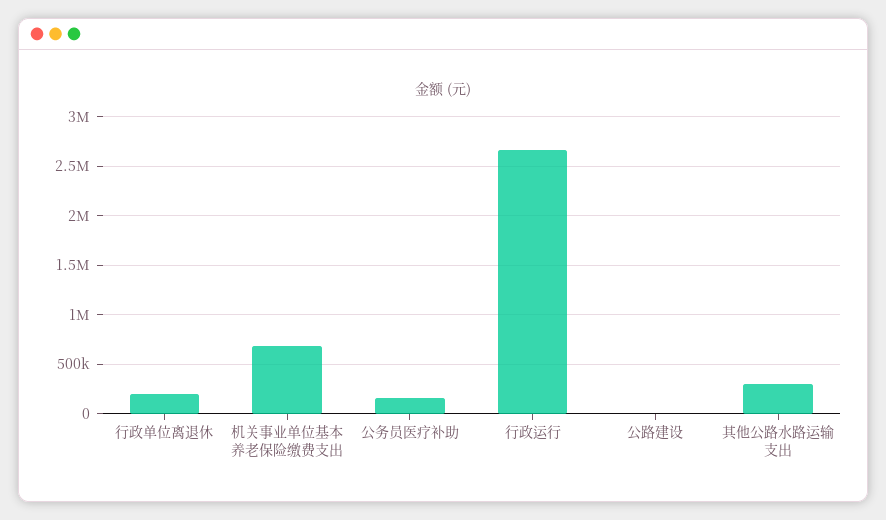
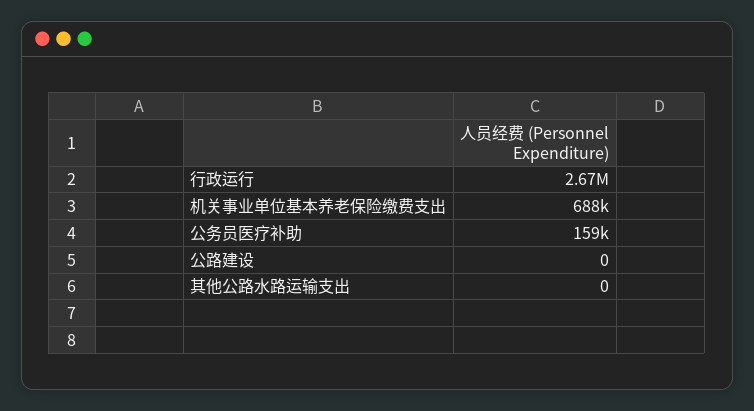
  {
-   "行政单位离退休": 200000,
    "机关事业单位基本养老保险缴费支出": 688000,
    "公务员医疗补助": 159000,
    "行政运行": 2670000,
    "公路建设": 0,
-   "其他公路水路运输支出": 300000
+   "其他公路水路运输支出": 0
  }

